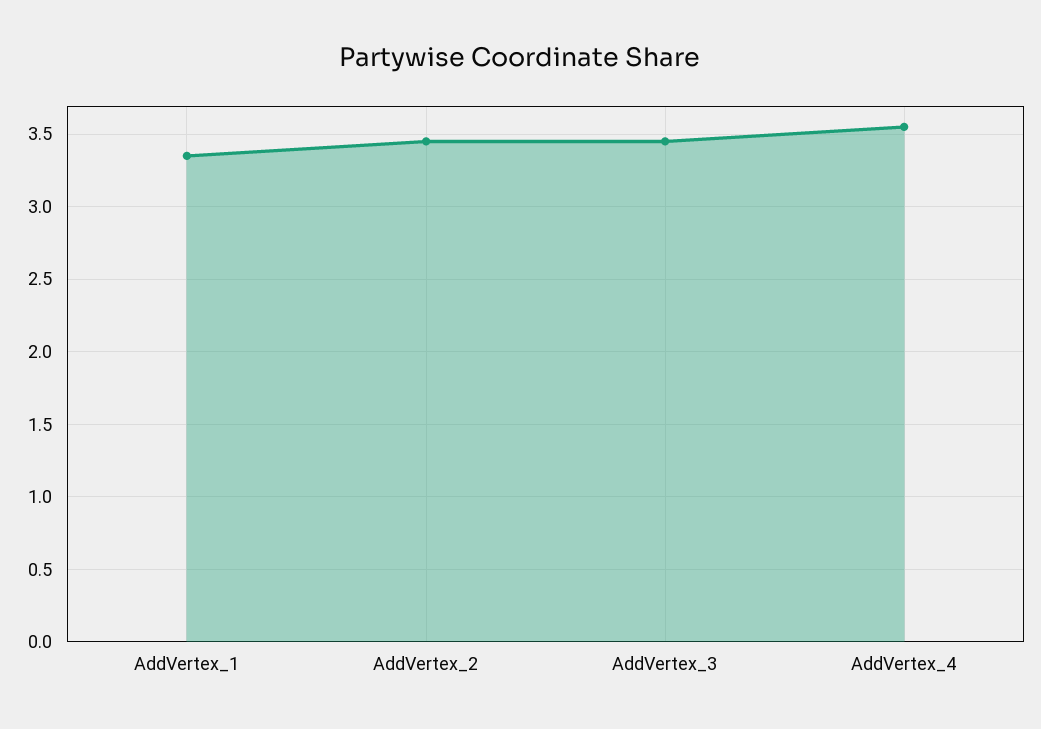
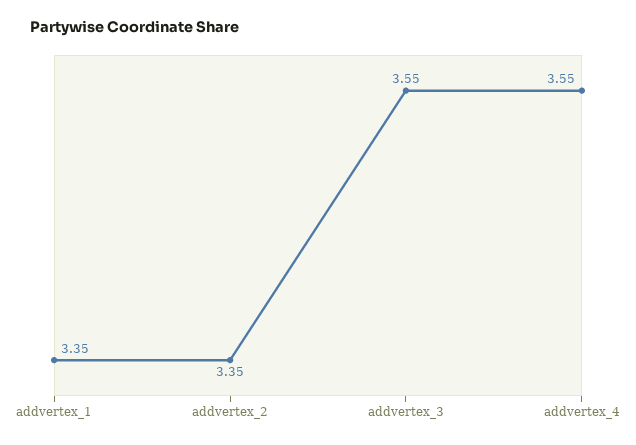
  {
    "AddVertex_1": 3.35,
-   "AddVertex_2": 3.45,
+   "AddVertex_2": 3.35,
-   "AddVertex_3": 3.45,
+   "AddVertex_3": 3.55,
    "AddVertex_4": 3.55
  }

